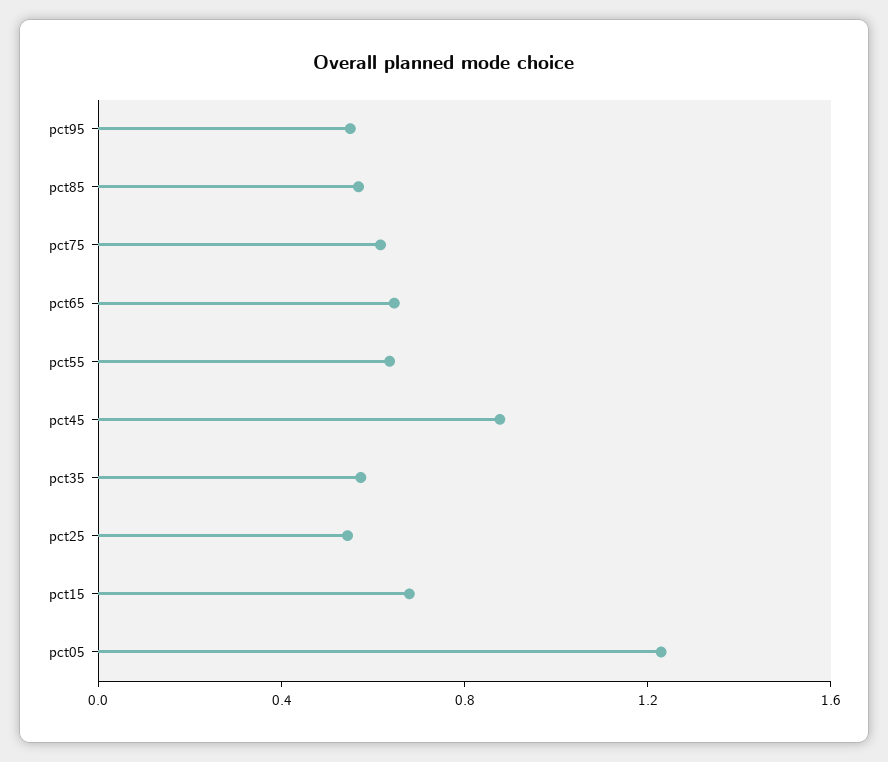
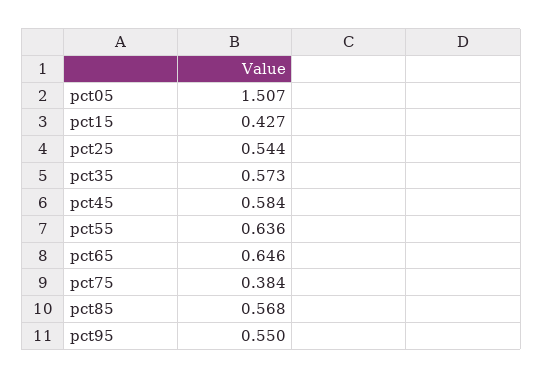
  {
    "pct95": 0.55,
    "pct85": 0.568,
-   "pct75": 0.6,
+   "pct75": 0.384,
    "pct65": 0.646,
    "pct55": 0.636,
-   "pct45": 0.9,
+   "pct45": 0.584,
    "pct35": 0.573,
    "pct25": 0.544,
-   "pct15": 0.7,
+   "pct15": 0.427,
-   "pct05": 1.2
+   "pct05": 1.507
  }

